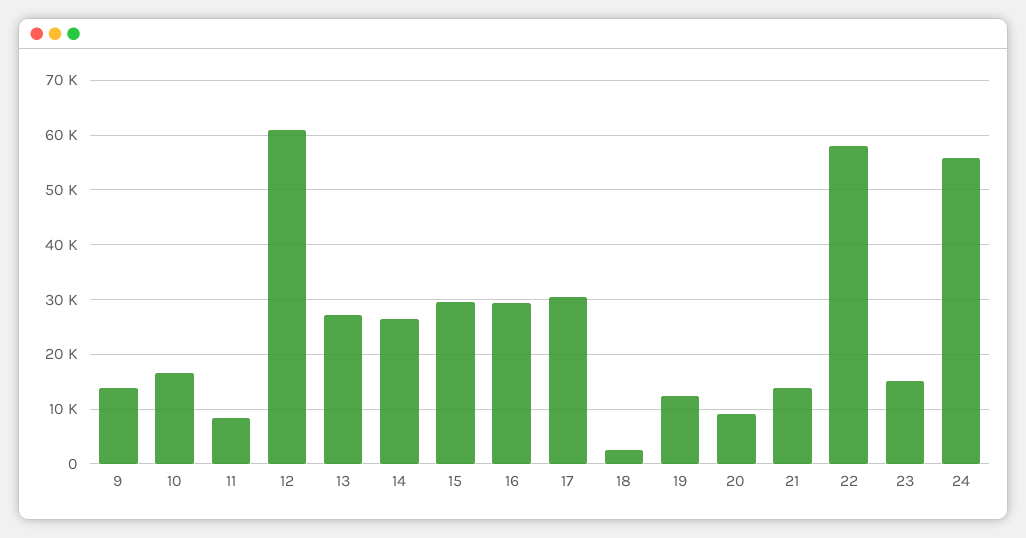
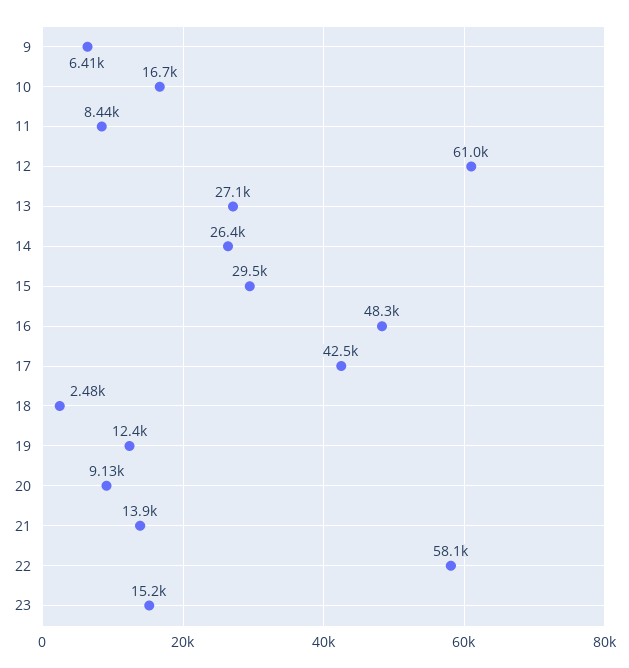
  {
-   "9": 14000,
+   "9": 6410,
    "10": 16700,
    "11": 8440,
    "12": 61000,
    "13": 27100,
    "14": 26400,
    "15": 29500,
-   "16": 30000,
+   "16": 48300,
-   "17": 30000,
+   "17": 42500,
    "18": 2480,
    "19": 12400,
    "20": 9130,
    "21": 13900,
    "22": 58100,
-   "23": 15200,
+   "23": 15200
-   "24": 56000
  }

